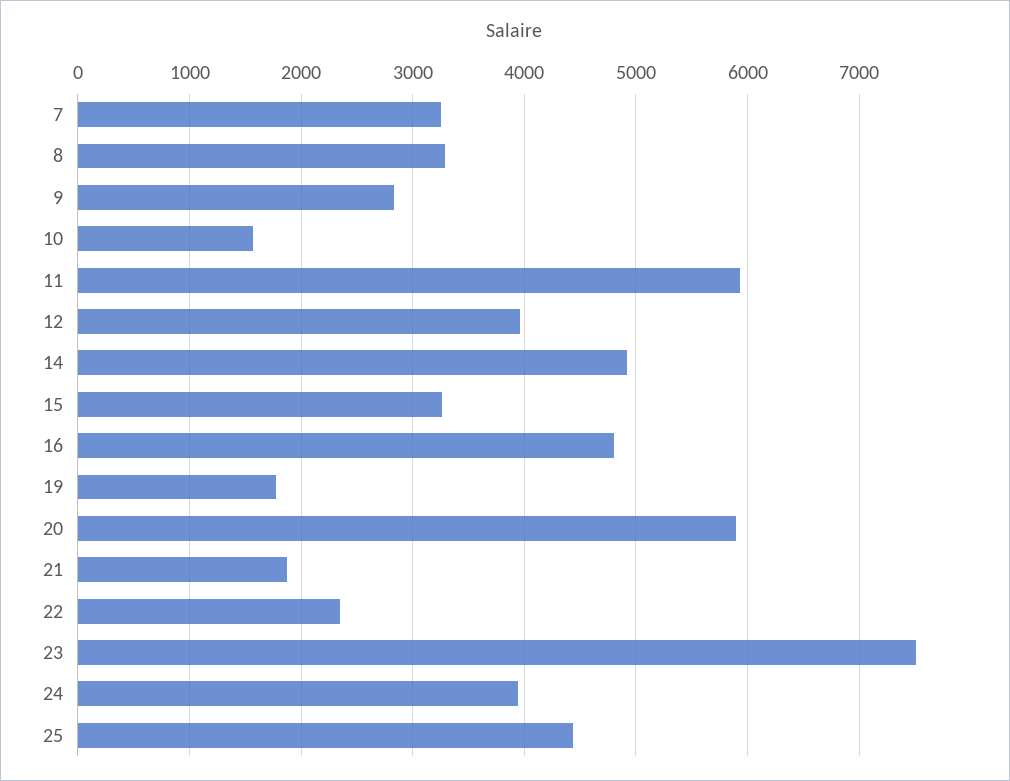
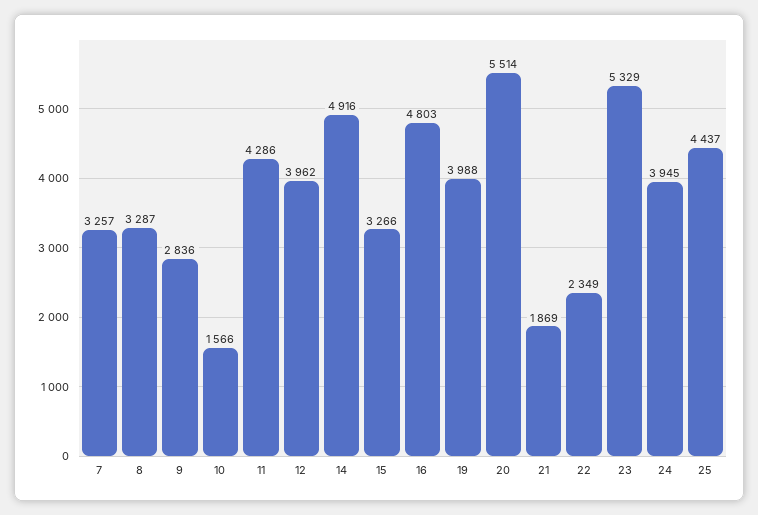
  {
    "7": 3257,
    "8": 3287,
    "9": 2836,
    "10": 1566,
-   "11": 5900,
+   "11": 4286,
    "12": 3962,
    "14": 4916,
    "15": 3266,
    "16": 4803,
-   "19": 1800,
+   "19": 3988,
-   "20": 5900,
+   "20": 5514,
    "21": 1869,
    "22": 2349,
-   "23": 7500,
+   "23": 5329,
    "24": 3945,
    "25": 4437
  }

